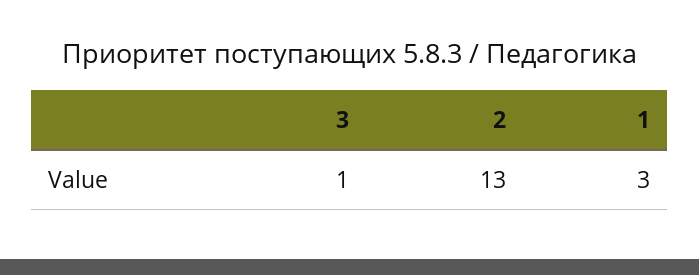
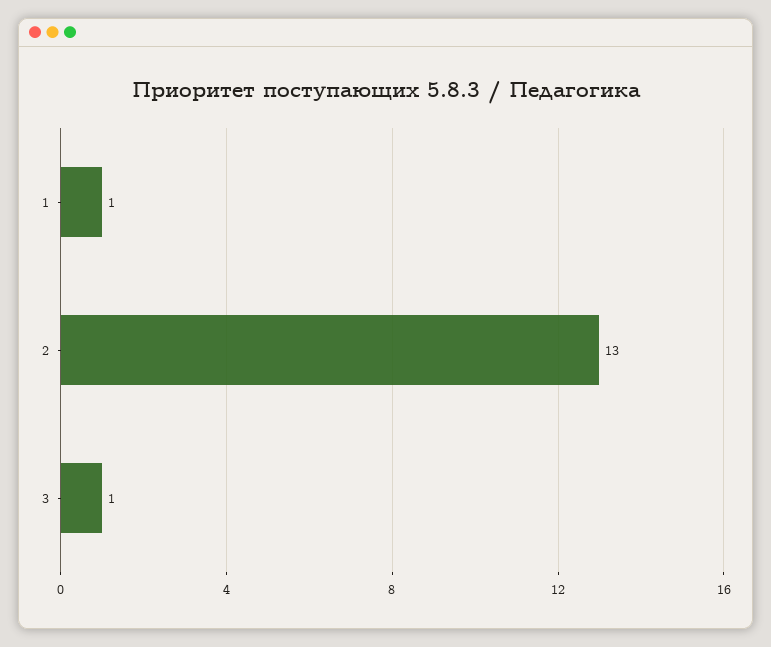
  {
    "3": 1,
    "2": 13,
-   "1": 3
+   "1": 1
  }

